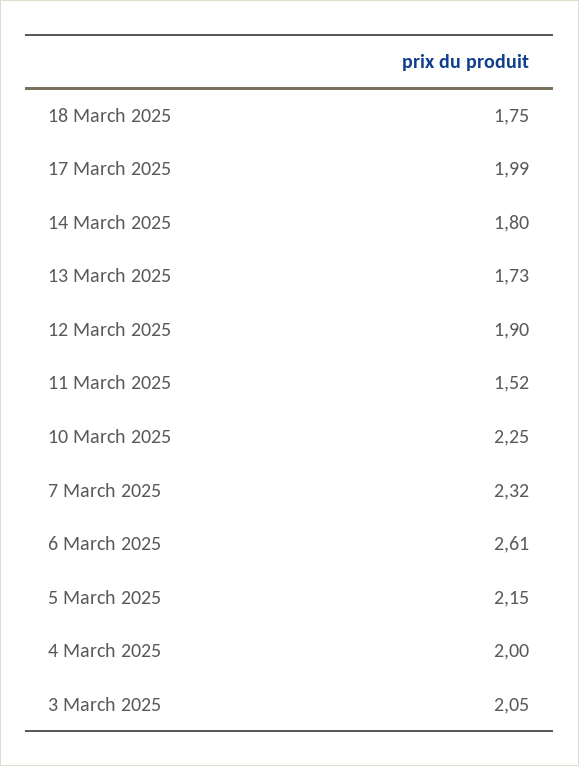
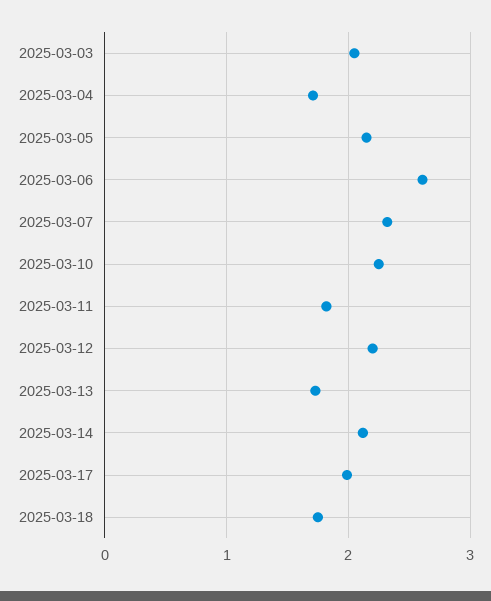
  {
    "18 March 2025": 1.75,
    "17 March 2025": 1.99,
-   "14 March 2025": 1.8,
+   "14 March 2025": 2.1,
    "13 March 2025": 1.73,
-   "12 March 2025": 1.9,
+   "12 March 2025": 2.2,
-   "11 March 2025": 1.52,
+   "11 March 2025": 1.8,
    "10 March 2025": 2.25,
    "7 March 2025": 2.32,
    "6 March 2025": 2.61,
    "5 March 2025": 2.15,
-   "4 March 2025": 2,
+   "4 March 2025": 1.7,
    "3 March 2025": 2.05
  }

